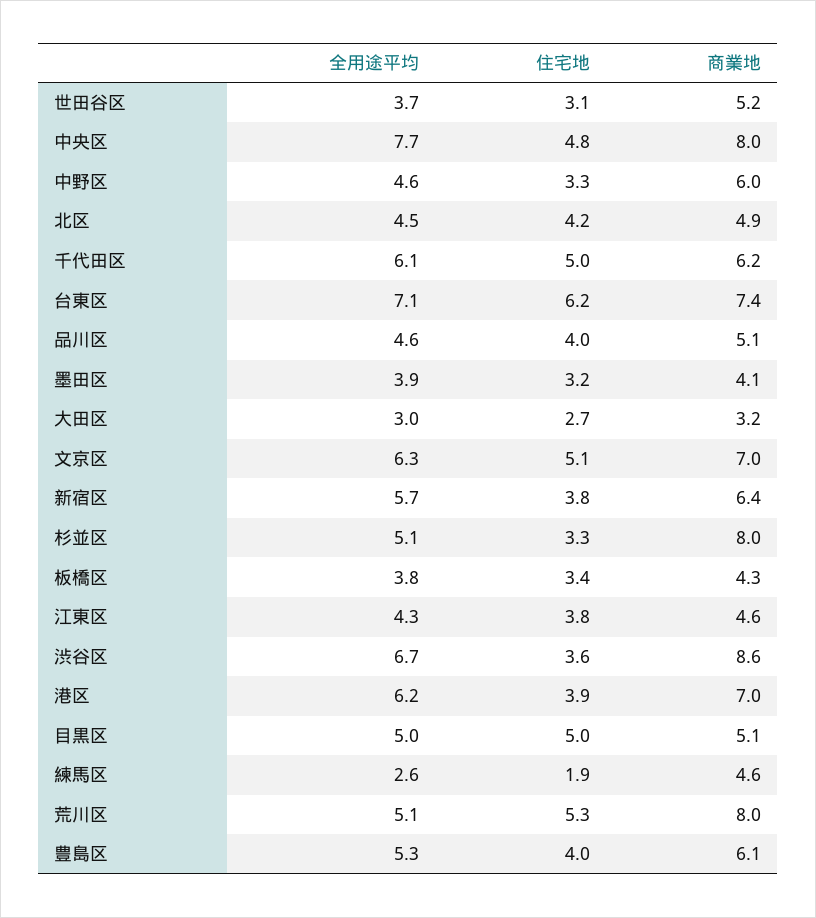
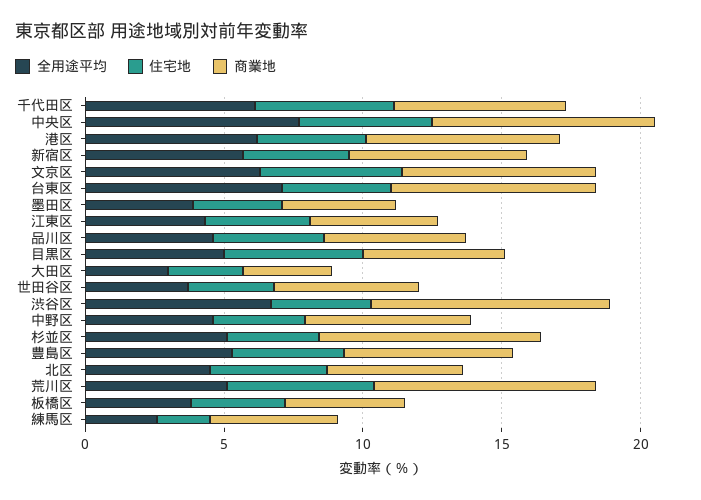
  {
    "全用途平均": {
      "世田谷区": 3.7,
      "中央区": 7.7,
      "中野区": 4.6,
      "北区": 4.5,
      "千代田区": 6.1,
      "台東区": 7.1,
      "品川区": 4.6,
      "墨田区": 3.9,
      "大田区": 3,
      "文京区": 6.3,
      "新宿区": 5.7,
      "杉並区": 5.1,
      "板橋区": 3.8,
      "江東区": 4.3,
      "渋谷区": 6.7,
      "港区": 6.2,
      "目黒区": 5,
      "練馬区": 2.6,
      "荒川区": 5.1,
      "豊島区": 5.3
    },
    "住宅地": {
      "世田谷区": 3.1,
      "中央区": 4.8,
      "中野区": 3.3,
      "北区": 4.2,
      "千代田区": 5,
-     "台東区": 6.2,
+     "台東区": 4,
      "品川区": 4,
      "墨田区": 3.2,
      "大田区": 2.7,
      "文京区": 5.1,
      "新宿区": 3.8,
      "杉並区": 3.3,
      "板橋区": 3.4,
      "江東区": 3.8,
      "渋谷区": 3.6,
      "港区": 3.9,
      "目黒区": 5,
      "練馬区": 1.9,
      "荒川区": 5.3,
      "豊島区": 4
    },
    "商業地": {
      "世田谷区": 5.2,
      "中央区": 8,
      "中野区": 6,
      "北区": 4.9,
      "千代田区": 6.2,
      "台東区": 7.4,
      "品川区": 5.1,
      "墨田区": 4.1,
      "大田区": 3.2,
      "文京区": 7,
      "新宿区": 6.4,
      "杉並区": 8,
      "板橋区": 4.3,
      "江東区": 4.6,
      "渋谷区": 8.6,
      "港区": 7,
      "目黒区": 5.1,
      "練馬区": 4.6,
      "荒川区": 8,
      "豊島区": 6.1
    }
  }

